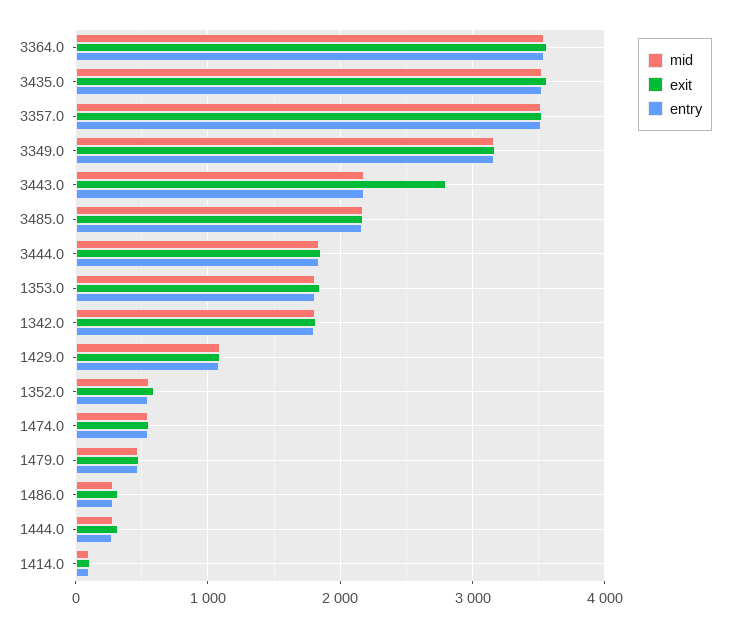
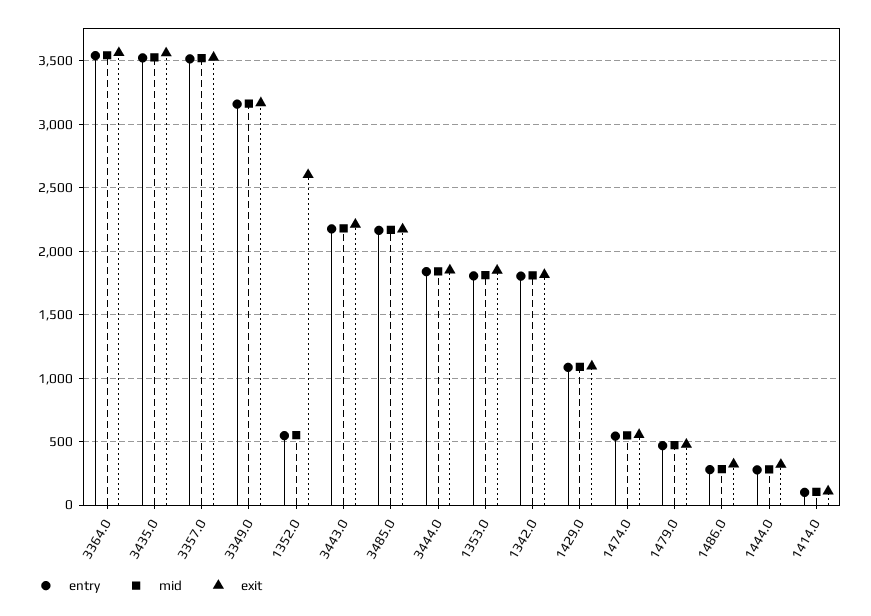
  {
    "mid": {
      "3364.0": 3550,
      "3435.0": 3550,
      "3357.0": 3500,
      "3349.0": 3150,
      "3443.0": 2200,
      "3485.0": 2150,
      "3444.0": 1850,
      "1353.0": 1800,
      "1342.0": 1800,
      "1429.0": 1100,
      "1352.0": 550,
      "1474.0": 550,
      "1479.0": 450,
      "1486.0": 300,
      "1444.0": 300,
      "1414.0": 100
    },
    "exit": {
      "3364.0": 3550,
      "3435.0": 3550,
      "3357.0": 3550,
      "3349.0": 3150,
-     "3443.0": 2800,
+     "3443.0": 2200,
      "3485.0": 2150,
      "3444.0": 1850,
      "1353.0": 1850,
      "1342.0": 1800,
      "1429.0": 1100,
-     "1352.0": 600,
+     "1352.0": 2600,
      "1474.0": 550,
      "1479.0": 500,
      "1486.0": 300,
      "1444.0": 300,
      "1414.0": 100
    },
    "entry": {
      "3364.0": 3550,
      "3435.0": 3500,
      "3357.0": 3500,
      "3349.0": 3150,
      "3443.0": 2200,
      "3485.0": 2150,
      "3444.0": 1850,
      "1353.0": 1800,
      "1342.0": 1800,
      "1429.0": 1100,
      "1352.0": 550,
      "1474.0": 550,
      "1479.0": 450,
      "1486.0": 300,
      "1444.0": 300,
      "1414.0": 100
    }
  }

